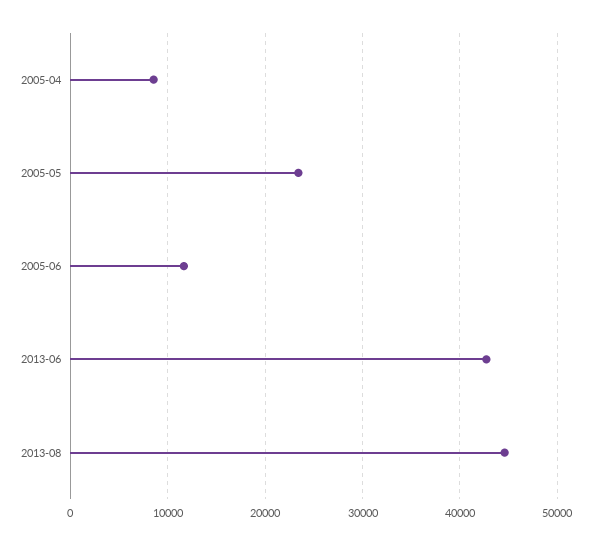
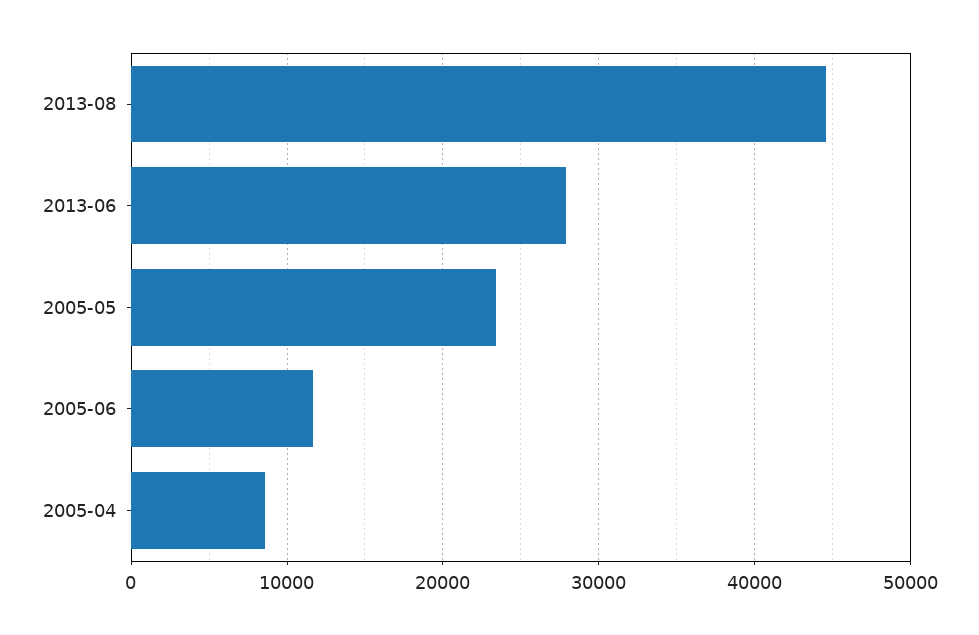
  {
    "2005-04": 9000,
    "2005-05": 23000,
    "2005-06": 12000,
-   "2013-06": 43000,
+   "2013-06": 28000,
    "2013-08": 45000
  }

